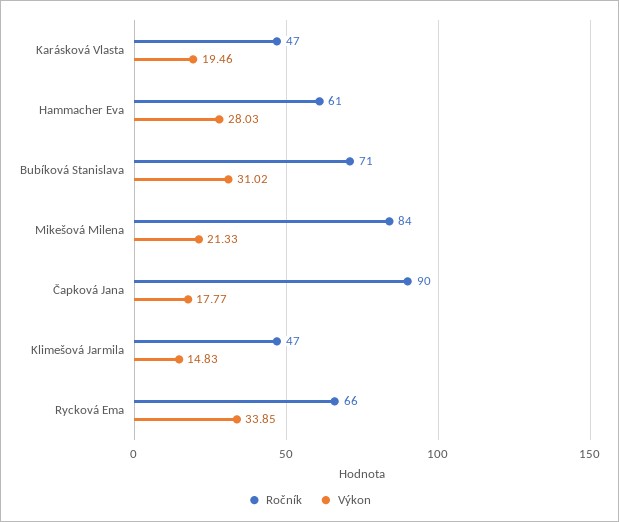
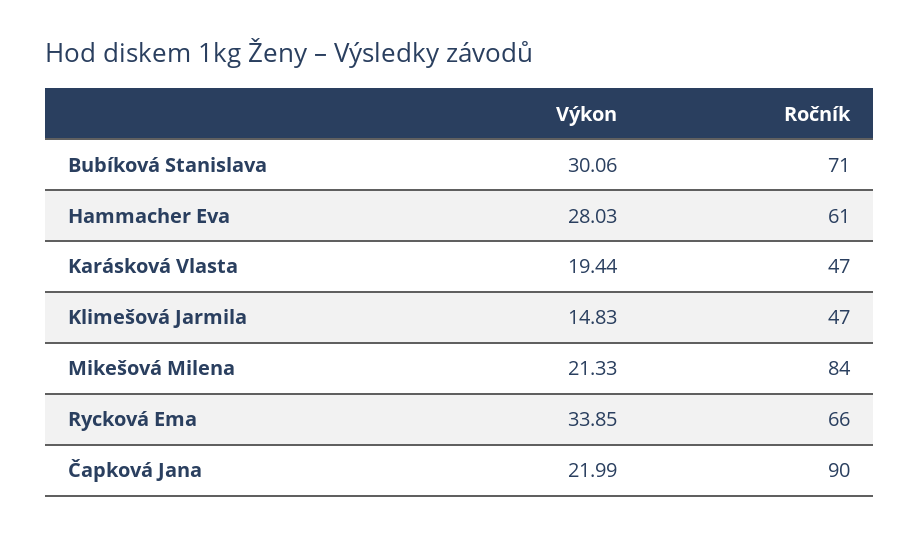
  {
    "Ročník": {
      "Karásková Vlasta": 47,
      "Hammacher Eva": 61,
      "Bubíková Stanislava": 71,
      "Mikešová Milena": 84,
      "Čapková Jana": 90,
      "Klimešová Jarmila": 47,
      "Rycková Ema": 66
    },
    "Výkon": {
-     "Karásková Vlasta": 19.46,
+     "Karásková Vlasta": 19.44,
      "Hammacher Eva": 28.03,
-     "Bubíková Stanislava": 31.02,
+     "Bubíková Stanislava": 30.06,
      "Mikešová Milena": 21.33,
-     "Čapková Jana": 17.77,
+     "Čapková Jana": 21.99,
      "Klimešová Jarmila": 14.83,
      "Rycková Ema": 33.85
    }
  }

